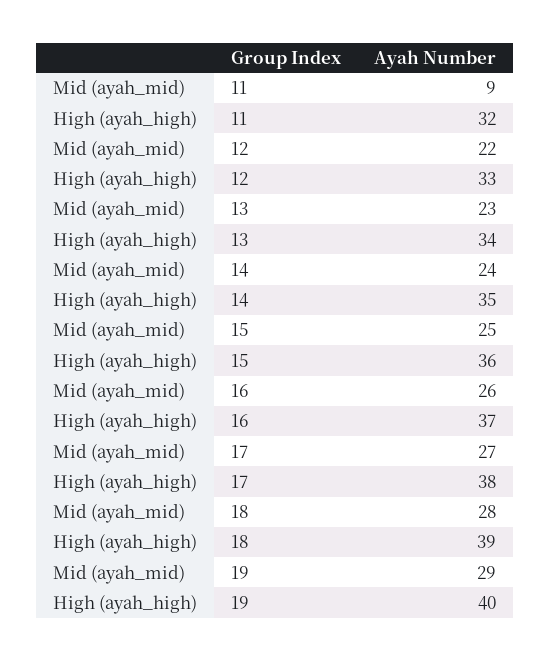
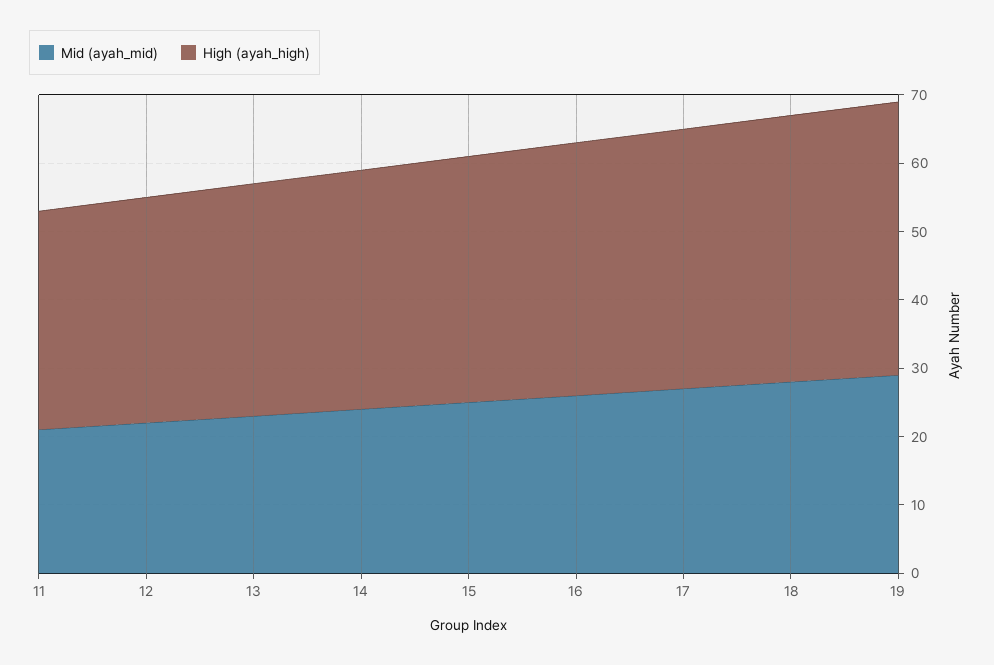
  {
    "Mid (ayah_mid)": {
-     "11": 9,
+     "11": 20,
      "12": 22,
      "13": 23,
      "14": 24,
      "15": 25,
      "16": 26,
      "17": 27,
      "18": 28,
      "19": 29
    },
    "High (ayah_high)": {
      "11": 32,
      "12": 33,
      "13": 34,
      "14": 35,
      "15": 36,
      "16": 37,
      "17": 38,
      "18": 39,
      "19": 40
    }
  }

